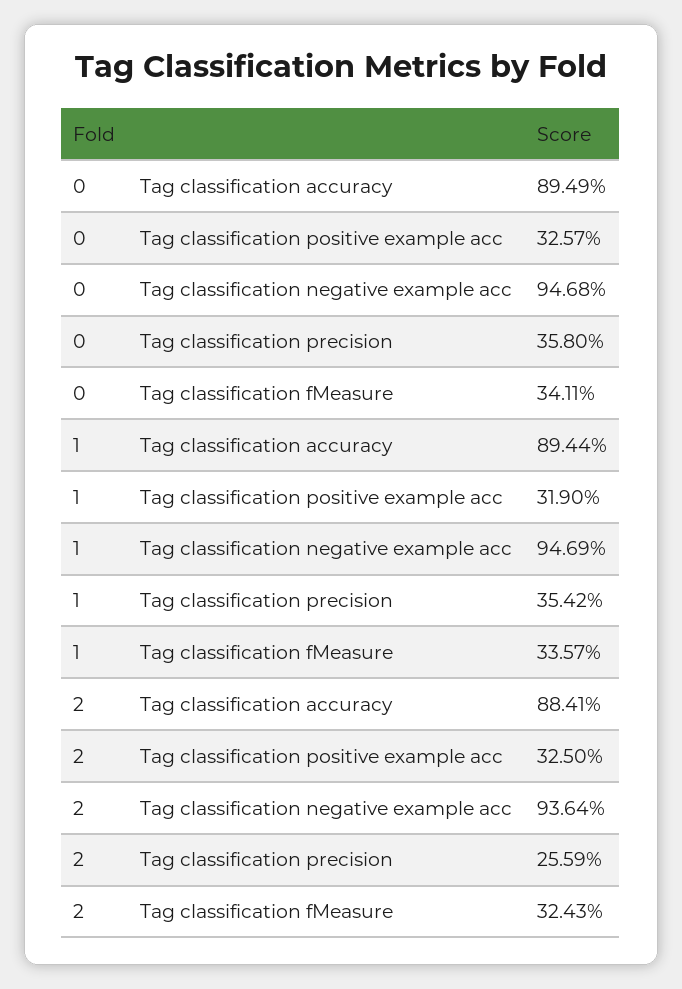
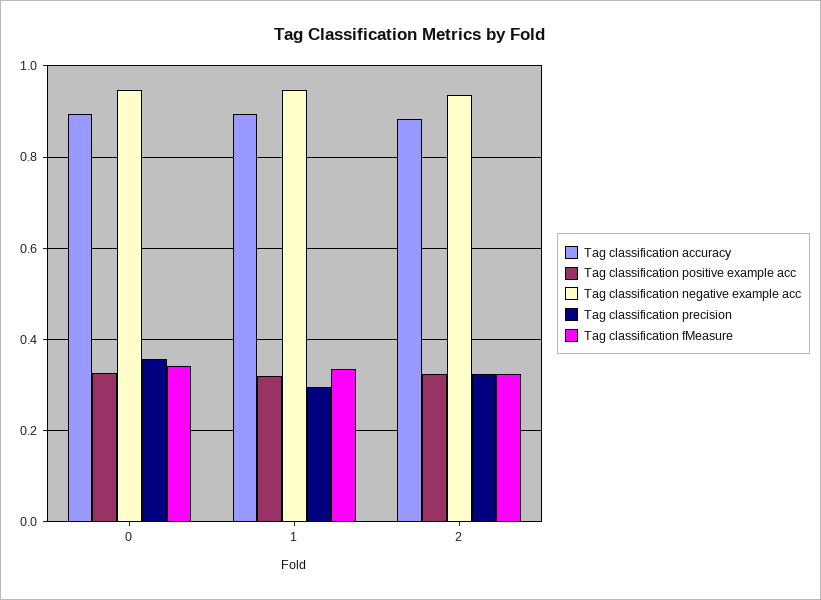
  {
    "Tag classification accuracy": {
      "0": 0.8949,
      "1": 0.8944,
      "2": 0.8841
    },
    "Tag classification positive example acc": {
      "0": 0.3257,
      "1": 0.319,
      "2": 0.325
    },
    "Tag classification negative example acc": {
      "0": 0.9468,
      "1": 0.9469,
      "2": 0.9364
    },
    "Tag classification precision": {
      "0": 0.358,
-     "1": 0.3542,
+     "1": 0.3,
-     "2": 0.2559
+     "2": 0.32
    },
    "Tag classification fMeasure": {
      "0": 0.3411,
      "1": 0.3357,
      "2": 0.3243
    }
  }

